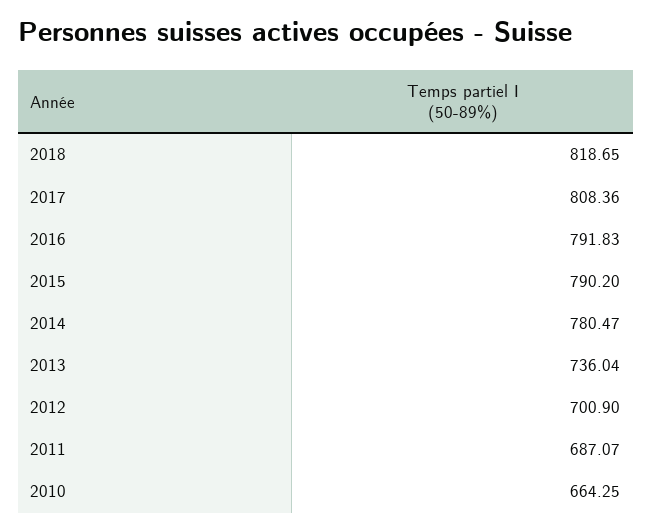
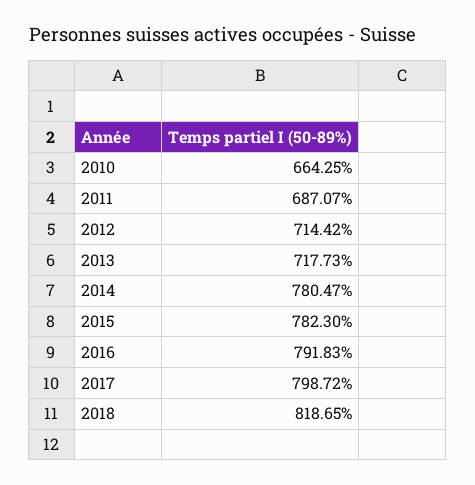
  {
    "2018": 818.65,
-   "2017": 808.36,
+   "2017": 798.72,
    "2016": 791.83,
-   "2015": 790.2,
+   "2015": 782.3,
    "2014": 780.47,
-   "2013": 736.04,
+   "2013": 717.73,
-   "2012": 700.9,
+   "2012": 714.42,
    "2011": 687.07,
    "2010": 664.25
  }

